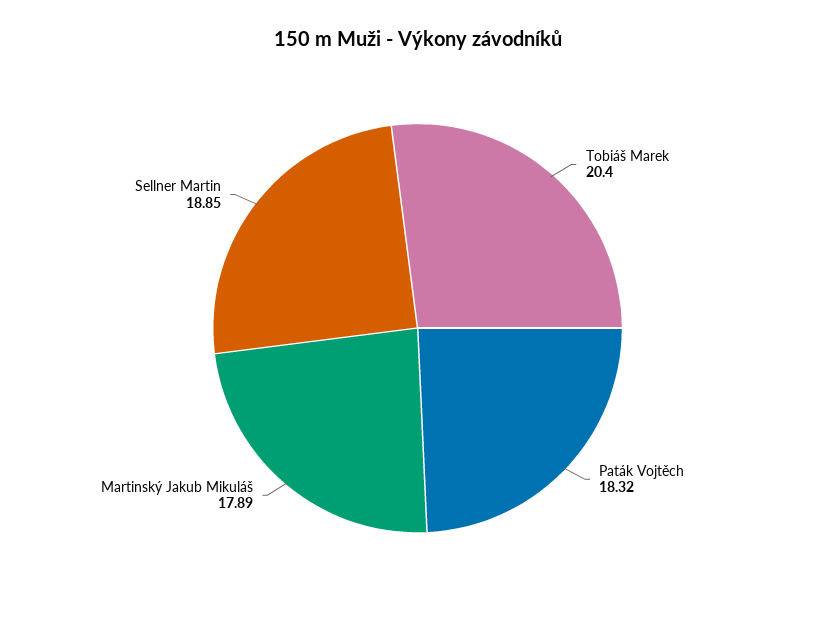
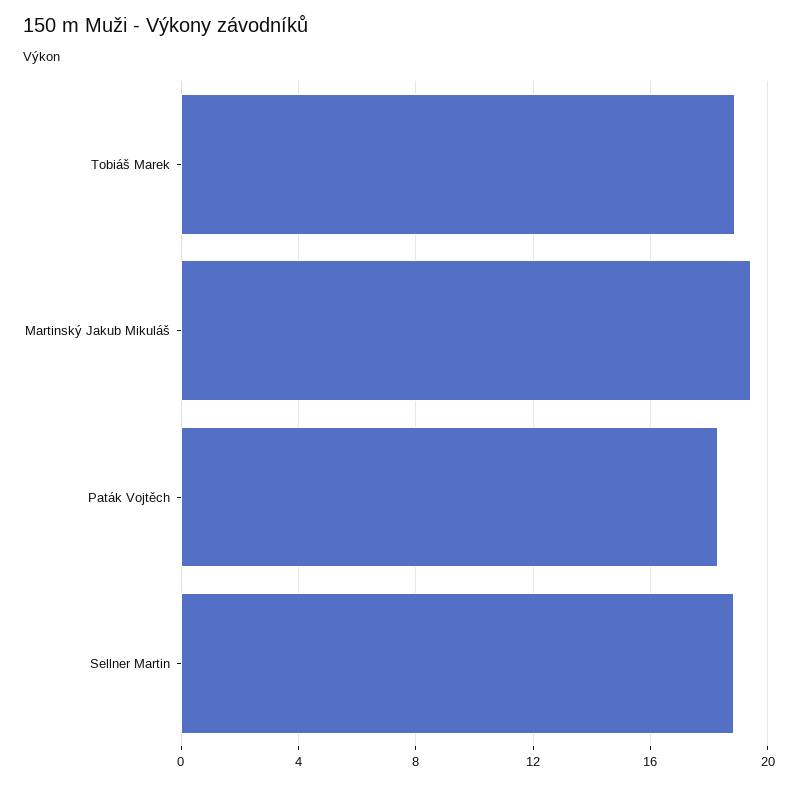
  {
-   "Tobiáš Marek": 20.4,
+   "Tobiáš Marek": 19,
    "Paták Vojtěch": 18.32,
-   "Martinský Jakub Mikuláš": 17.89,
+   "Martinský Jakub Mikuláš": 19.5,
    "Sellner Martin": 18.85
  }

